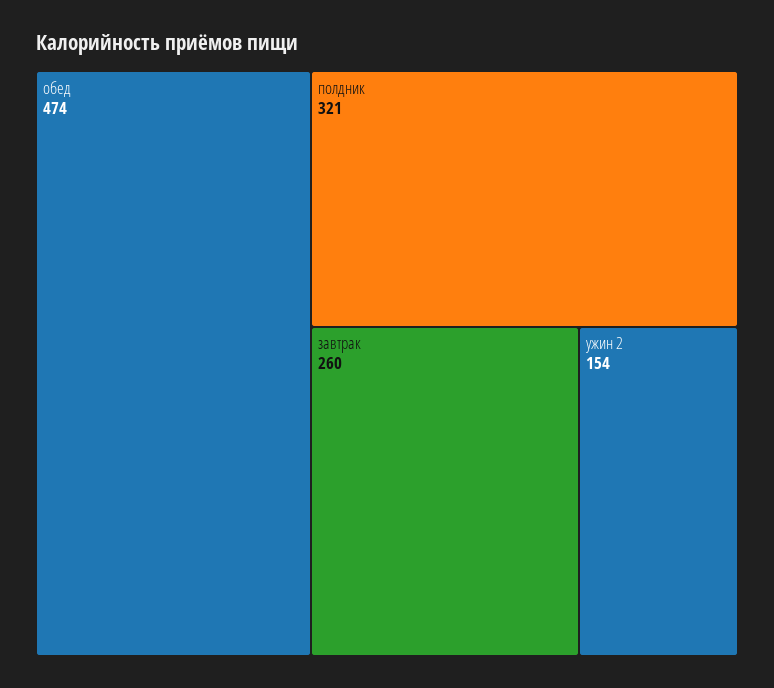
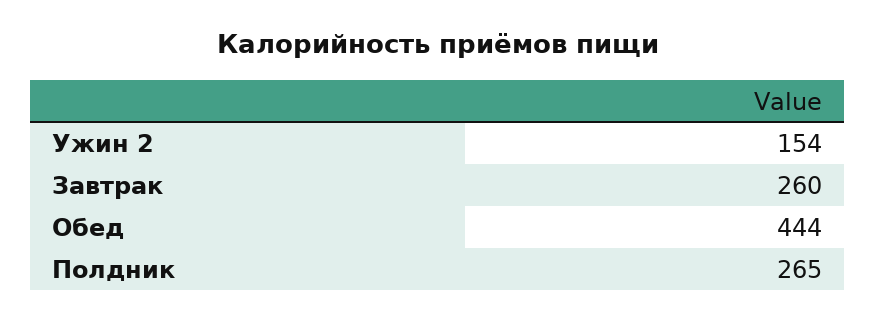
  {
-   "обед": 474,
+   "обед": 444,
-   "полдник": 321,
+   "полдник": 265,
    "завтрак": 260,
    "ужин 2": 154
  }

